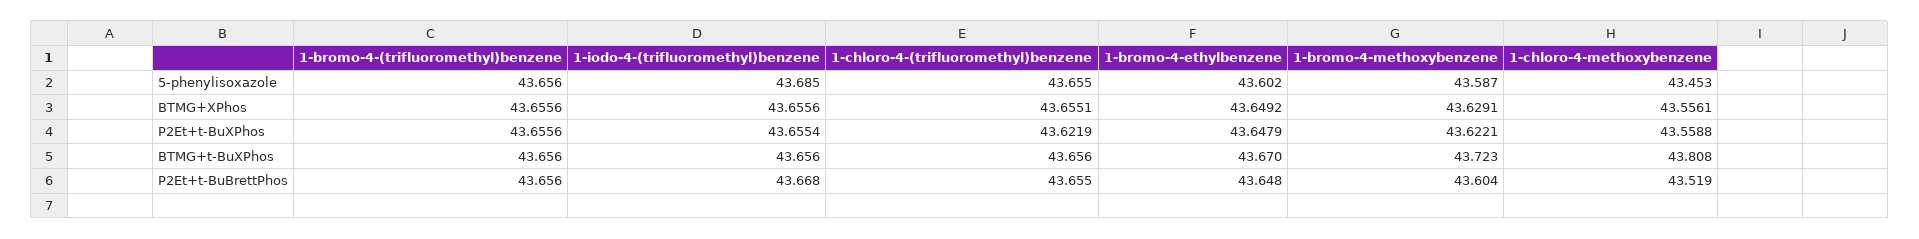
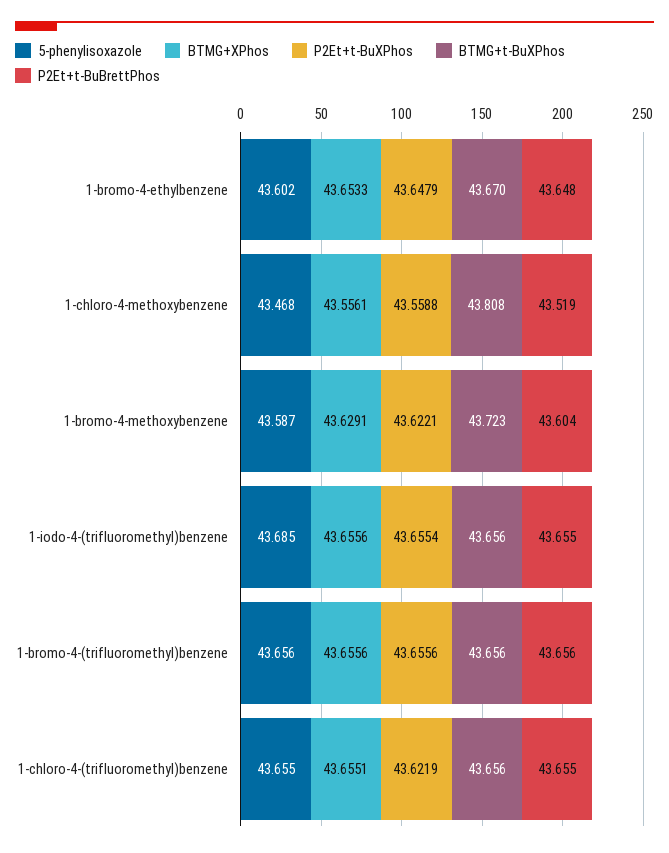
  {
    "5-phenylisoxazole": {
      "1-bromo-4-(trifluoromethyl)benzene": 43.656,
      "1-iodo-4-(trifluoromethyl)benzene": 43.685,
      "1-chloro-4-(trifluoromethyl)benzene": 43.655,
      "1-bromo-4-ethylbenzene": 43.602,
      "1-bromo-4-methoxybenzene": 43.587,
-     "1-chloro-4-methoxybenzene": 43.453
+     "1-chloro-4-methoxybenzene": 43.468
    },
    "BTMG+XPhos": {
      "1-bromo-4-(trifluoromethyl)benzene": 43.6556,
      "1-iodo-4-(trifluoromethyl)benzene": 43.6556,
      "1-chloro-4-(trifluoromethyl)benzene": 43.6551,
-     "1-bromo-4-ethylbenzene": 43.6492,
+     "1-bromo-4-ethylbenzene": 43.6533,
      "1-bromo-4-methoxybenzene": 43.6291,
      "1-chloro-4-methoxybenzene": 43.5561
    },
    "P2Et+t-BuXPhos": {
      "1-bromo-4-(trifluoromethyl)benzene": 43.6556,
      "1-iodo-4-(trifluoromethyl)benzene": 43.6554,
      "1-chloro-4-(trifluoromethyl)benzene": 43.6219,
      "1-bromo-4-ethylbenzene": 43.6479,
      "1-bromo-4-methoxybenzene": 43.6221,
      "1-chloro-4-methoxybenzene": 43.5588
    },
    "BTMG+t-BuXPhos": {
      "1-bromo-4-(trifluoromethyl)benzene": 43.656,
      "1-iodo-4-(trifluoromethyl)benzene": 43.656,
      "1-chloro-4-(trifluoromethyl)benzene": 43.656,
      "1-bromo-4-ethylbenzene": 43.67,
      "1-bromo-4-methoxybenzene": 43.723,
      "1-chloro-4-methoxybenzene": 43.808
    },
    "P2Et+t-BuBrettPhos": {
      "1-bromo-4-(trifluoromethyl)benzene": 43.656,
-     "1-iodo-4-(trifluoromethyl)benzene": 43.668,
+     "1-iodo-4-(trifluoromethyl)benzene": 43.655,
      "1-chloro-4-(trifluoromethyl)benzene": 43.655,
      "1-bromo-4-ethylbenzene": 43.648,
      "1-bromo-4-methoxybenzene": 43.604,
      "1-chloro-4-methoxybenzene": 43.519
    }
  }

